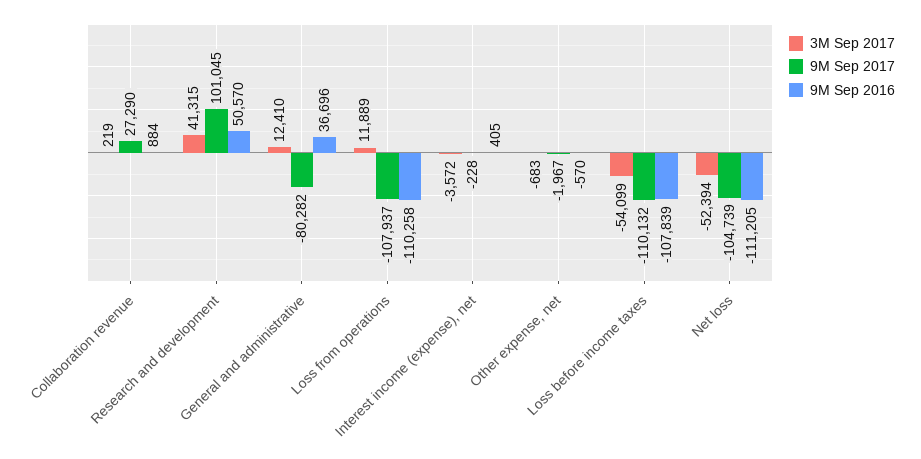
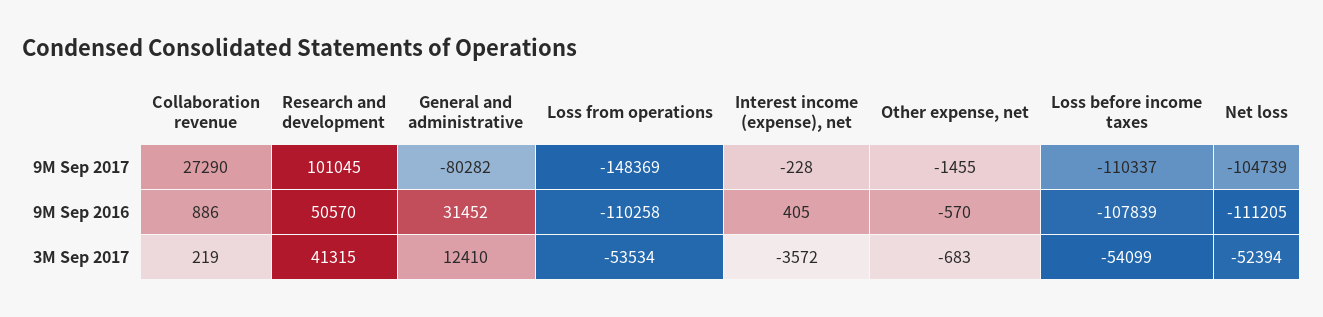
  {
    "3M Sep 2017": {
      "Collaboration revenue": 219,
      "Research and development": 41315,
      "General and administrative": 12410,
-     "Loss from operations": 11889,
+     "Loss from operations": -53534,
      "Interest income (expense), net": -3572,
      "Other expense, net": -683,
      "Loss before income taxes": -54099,
      "Net loss": -52394
    },
    "9M Sep 2017": {
      "Collaboration revenue": 27290,
      "Research and development": 101045,
      "General and administrative": -80282,
-     "Loss from operations": -107937,
+     "Loss from operations": -148369,
      "Interest income (expense), net": -228,
-     "Other expense, net": -1967,
+     "Other expense, net": -1455,
-     "Loss before income taxes": -110132,
+     "Loss before income taxes": -110337,
      "Net loss": -104739
    },
    "9M Sep 2016": {
-     "Collaboration revenue": 884,
+     "Collaboration revenue": 886,
      "Research and development": 50570,
-     "General and administrative": 36696,
+     "General and administrative": 31452,
      "Loss from operations": -110258,
      "Interest income (expense), net": 405,
      "Other expense, net": -570,
      "Loss before income taxes": -107839,
      "Net loss": -111205
    }
  }

